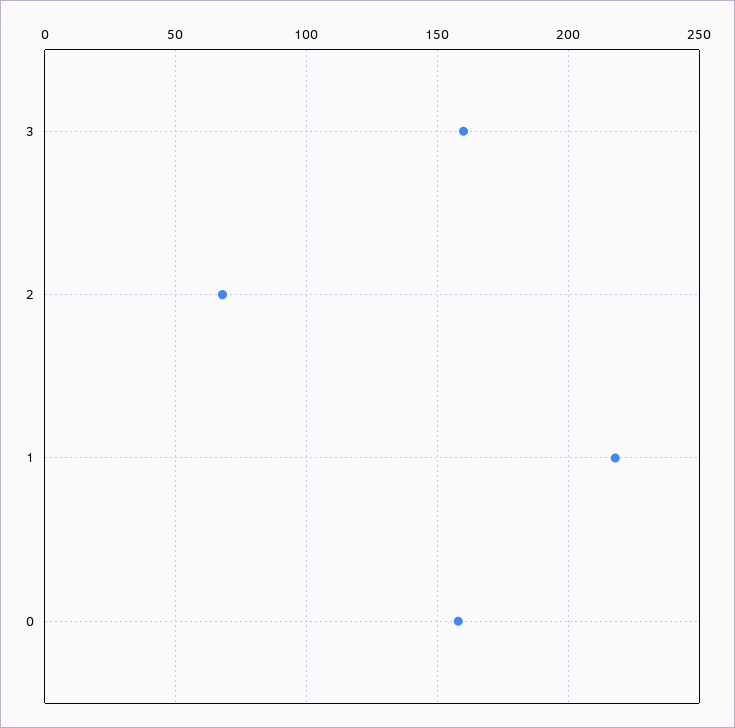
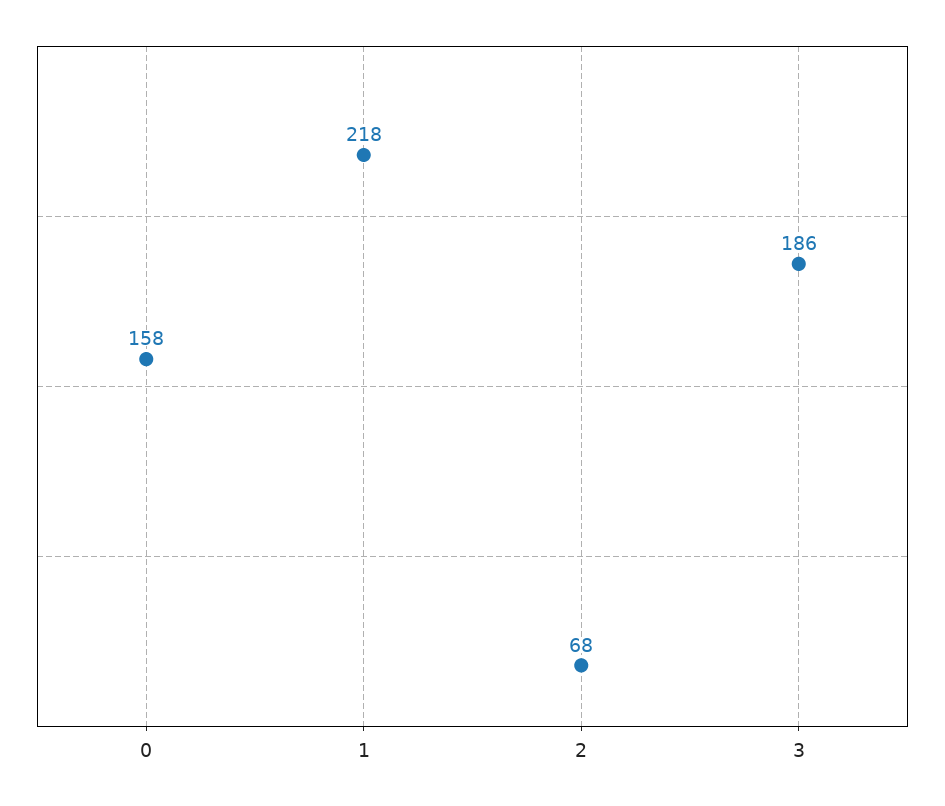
  {
-   "3": 160,
+   "3": 186,
    "2": 68,
    "1": 218,
    "0": 158
  }

